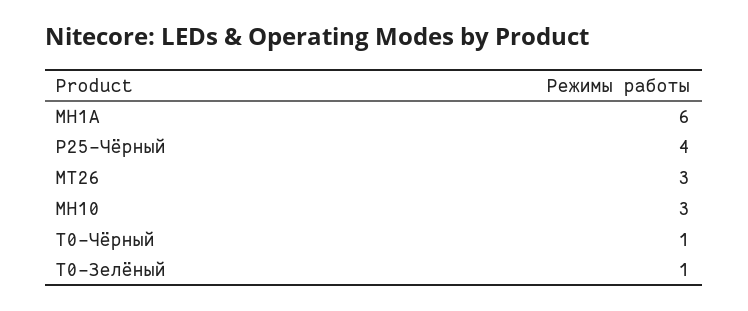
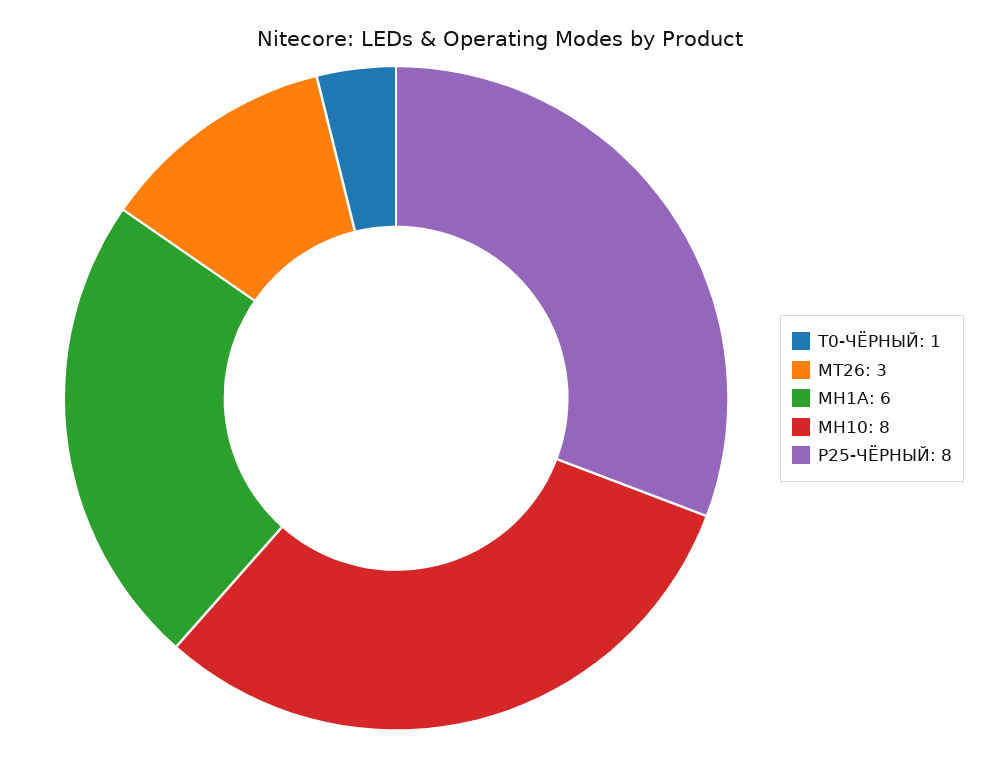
  {
    "MH1A": 6,
-   "P25-Чёрный": 4,
+   "P25-Чёрный": 8,
    "MT26": 3,
-   "MH10": 3,
+   "MH10": 8,
-   "T0-Чёрный": 1,
+   "T0-Чёрный": 1
-   "T0-Зелёный": 1
  }

